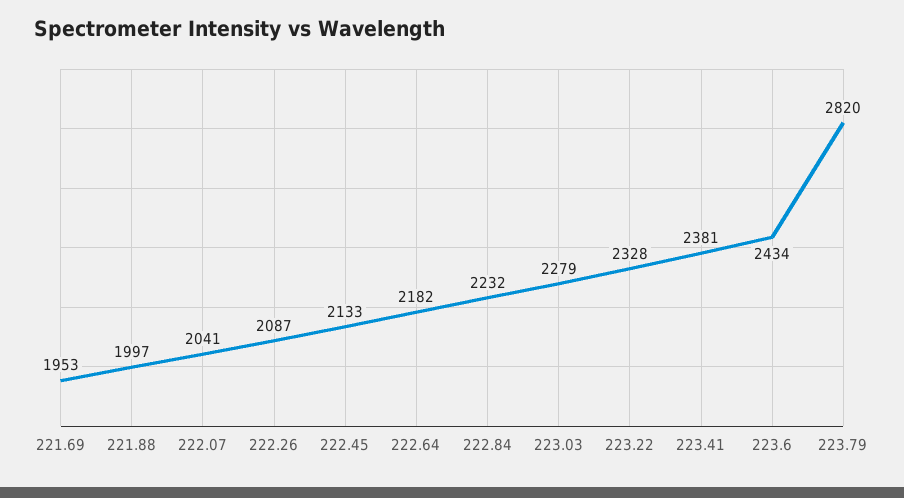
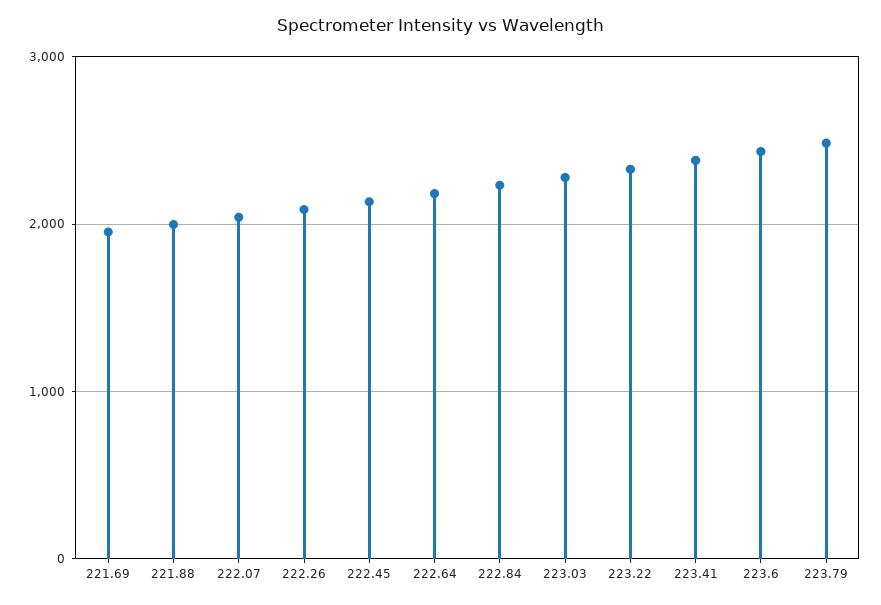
  {
    "221.69": 1953,
    "221.88": 1997,
    "222.07": 2041,
    "222.26": 2087,
    "222.45": 2133,
    "222.64": 2182,
    "222.84": 2232,
    "223.03": 2279,
    "223.22": 2328,
    "223.41": 2381,
    "223.6": 2434,
-   "223.79": 2820
+   "223.79": 2500
  }

